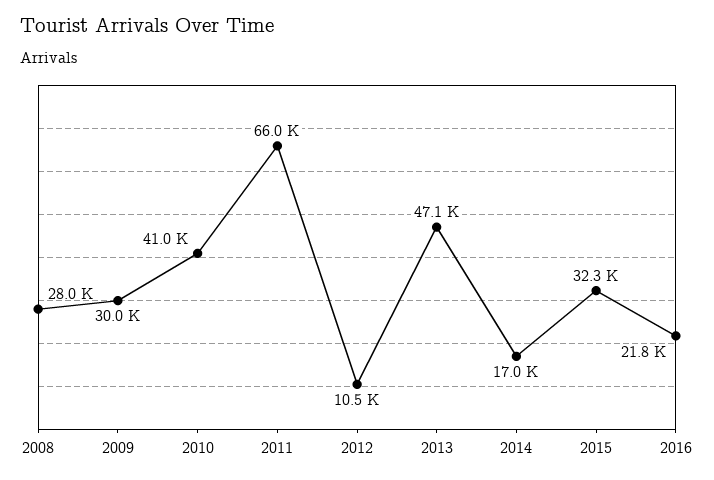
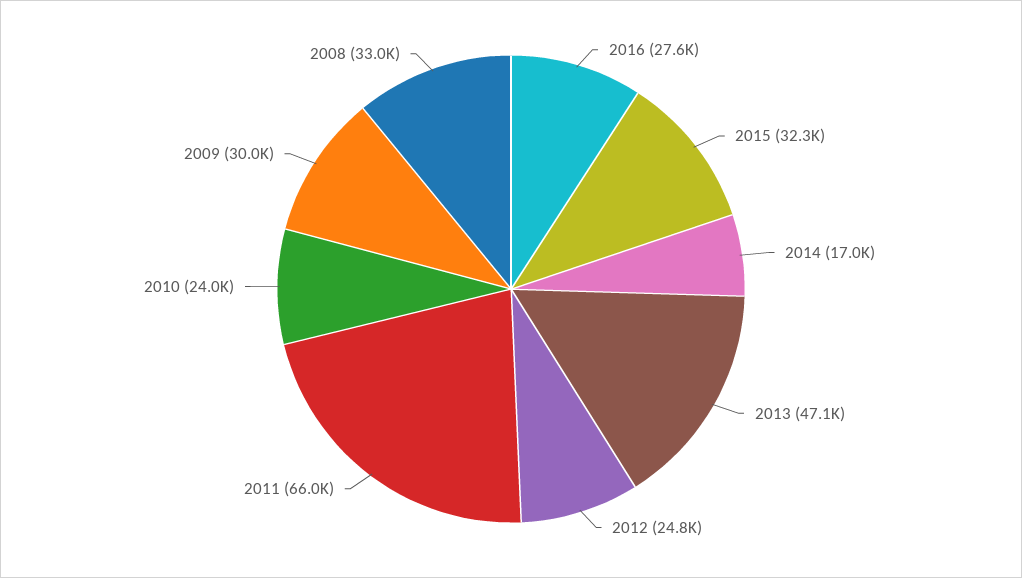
  {
-   "2008": 28000,
+   "2008": 33000,
    "2009": 30000,
-   "2010": 41000,
+   "2010": 24000,
    "2011": 66000,
-   "2012": 10500,
+   "2012": 24800,
    "2013": 47100,
    "2014": 17000,
    "2015": 32300,
-   "2016": 21800
+   "2016": 27600
  }

